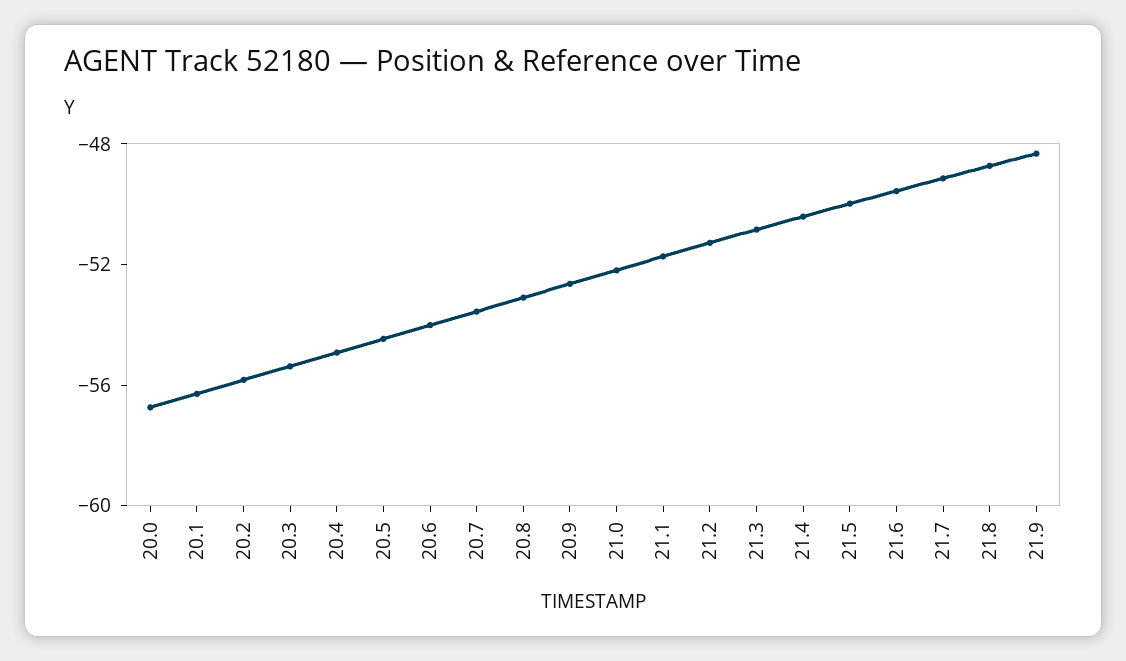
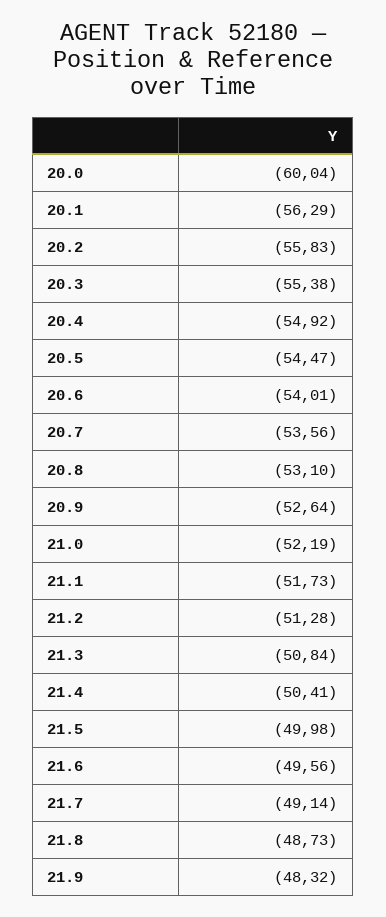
  {
-   "20.0": -57,
+   "20.0": -60.04,
    "20.1": -56.29,
    "20.2": -55.83,
    "20.3": -55.38,
    "20.4": -54.92,
    "20.5": -54.47,
    "20.6": -54.01,
    "20.7": -53.56,
    "20.8": -53.1,
    "20.9": -52.64,
    "21.0": -52.19,
    "21.1": -51.73,
    "21.2": -51.28,
    "21.3": -50.84,
    "21.4": -50.41,
    "21.5": -49.98,
    "21.6": -49.56,
    "21.7": -49.14,
    "21.8": -48.73,
    "21.9": -48.32
  }

